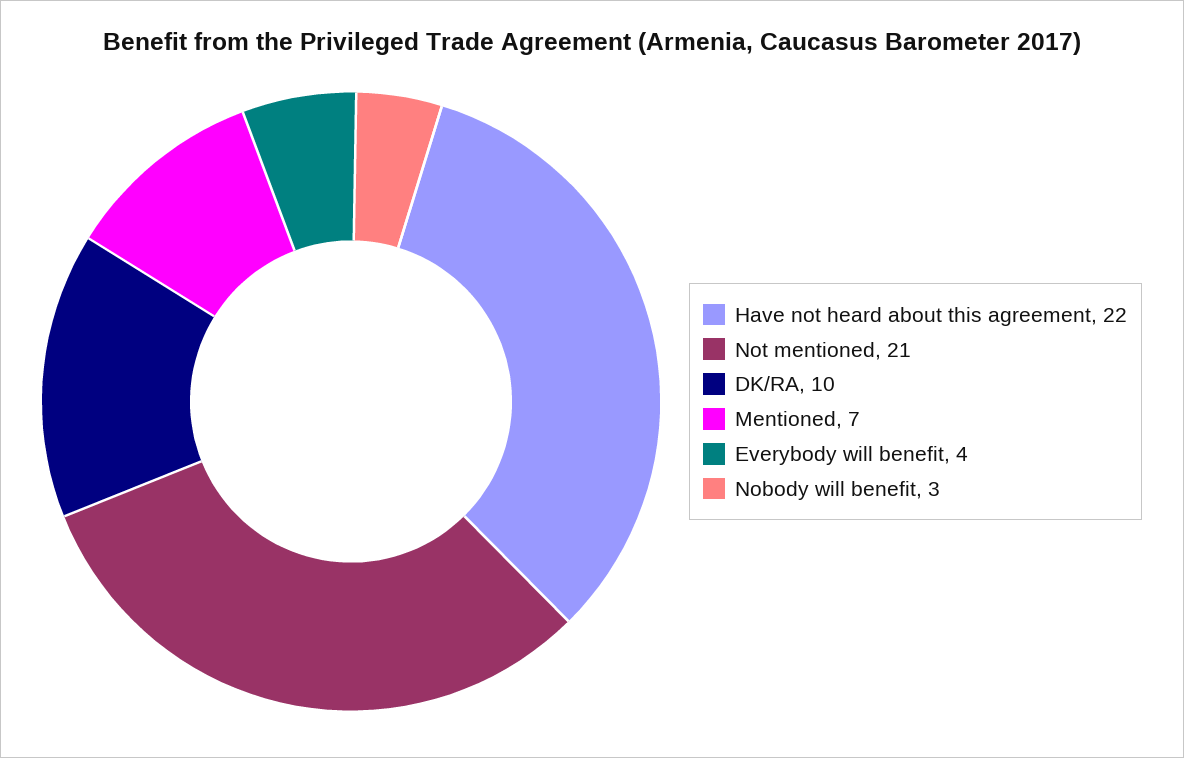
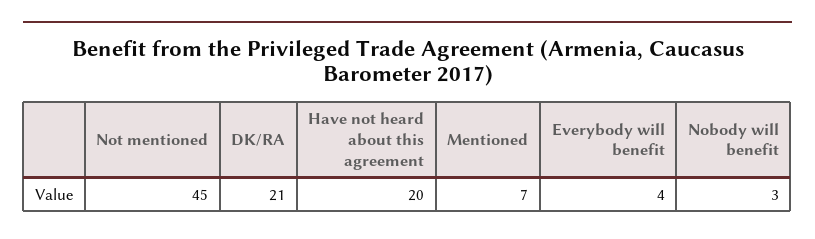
  {
-   "Have not heard about this agreement": 22,
+   "Have not heard about this agreement": 20,
-   "Not mentioned": 21,
+   "Not mentioned": 45,
-   "DK/RA": 10,
+   "DK/RA": 21,
    "Mentioned": 7,
    "Everybody will benefit": 4,
    "Nobody will benefit": 3
  }

